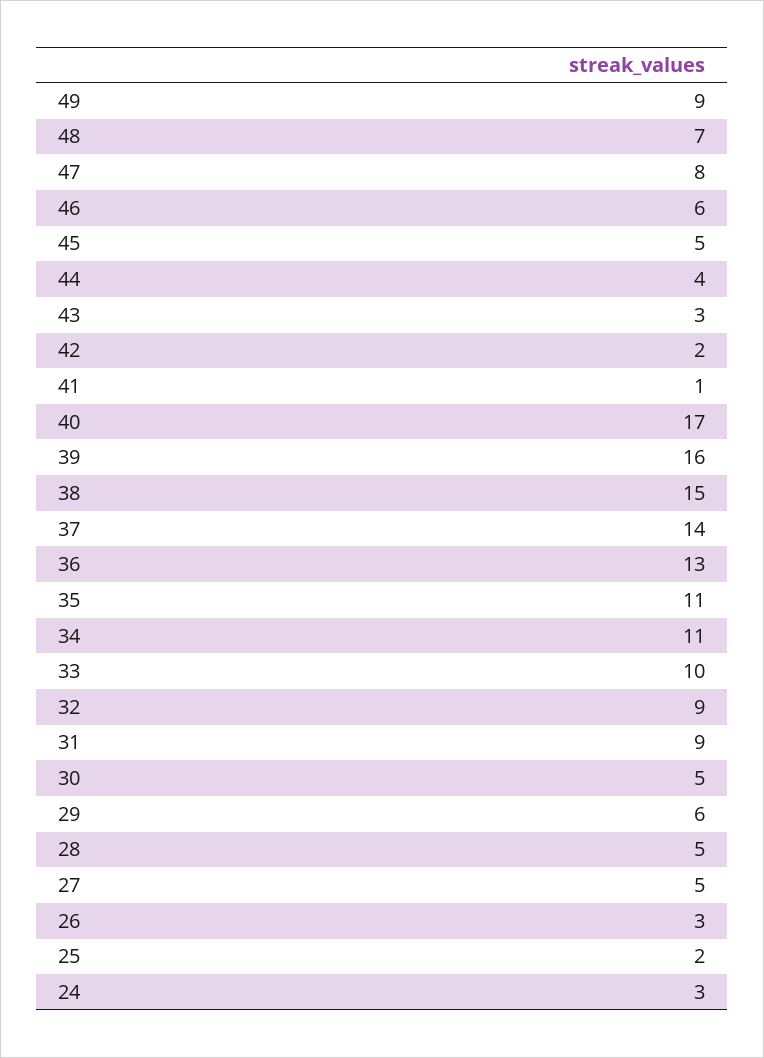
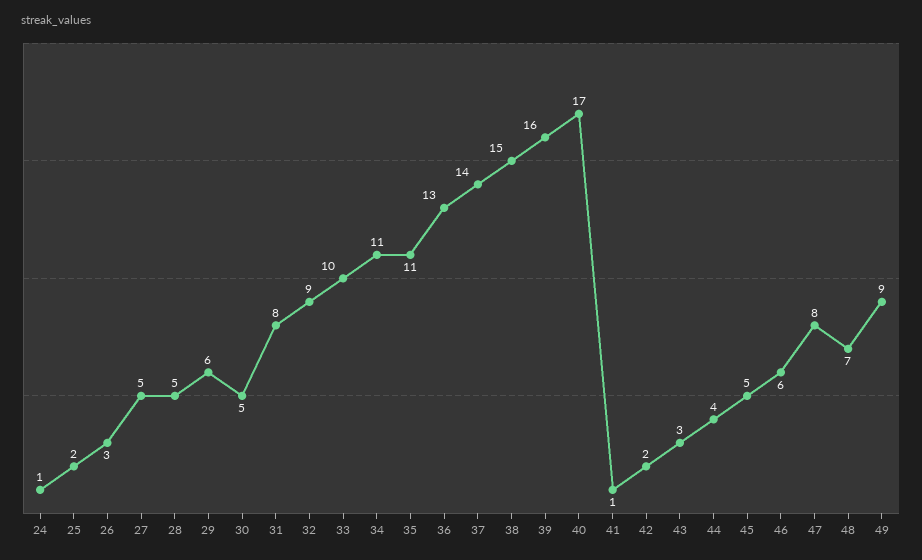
  {
    "49": 9,
    "48": 7,
    "47": 8,
    "46": 6,
    "45": 5,
    "44": 4,
    "43": 3,
    "42": 2,
    "41": 1,
    "40": 17,
    "39": 16,
    "38": 15,
    "37": 14,
    "36": 13,
    "35": 11,
    "34": 11,
    "33": 10,
    "32": 9,
-   "31": 9,
+   "31": 8,
    "30": 5,
    "29": 6,
    "28": 5,
    "27": 5,
    "26": 3,
    "25": 2,
-   "24": 3
+   "24": 1
  }

